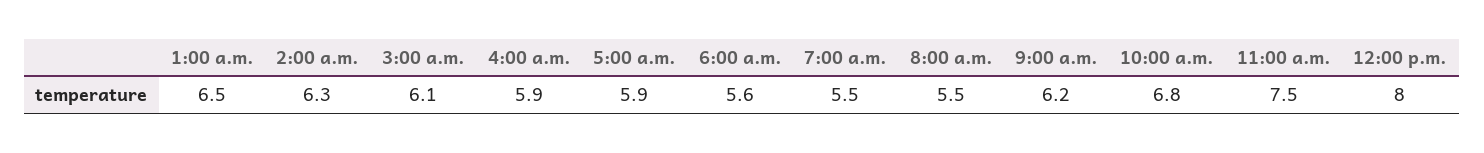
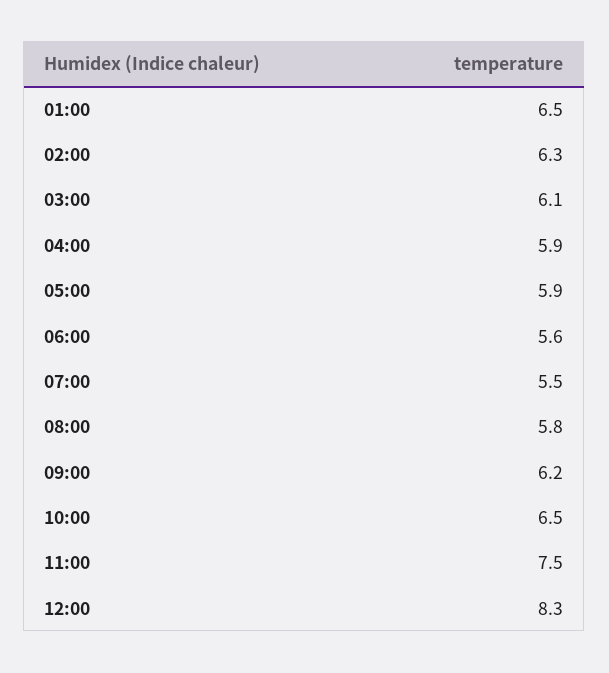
  {
    "1:00 a.m.": 6.5,
    "2:00 a.m.": 6.3,
    "3:00 a.m.": 6.1,
    "4:00 a.m.": 5.9,
    "5:00 a.m.": 5.9,
    "6:00 a.m.": 5.6,
    "7:00 a.m.": 5.5,
-   "8:00 a.m.": 5.5,
+   "8:00 a.m.": 5.8,
    "9:00 a.m.": 6.2,
-   "10:00 a.m.": 6.8,
+   "10:00 a.m.": 6.5,
    "11:00 a.m.": 7.5,
-   "12:00 p.m.": 8
+   "12:00 p.m.": 8.3
  }

